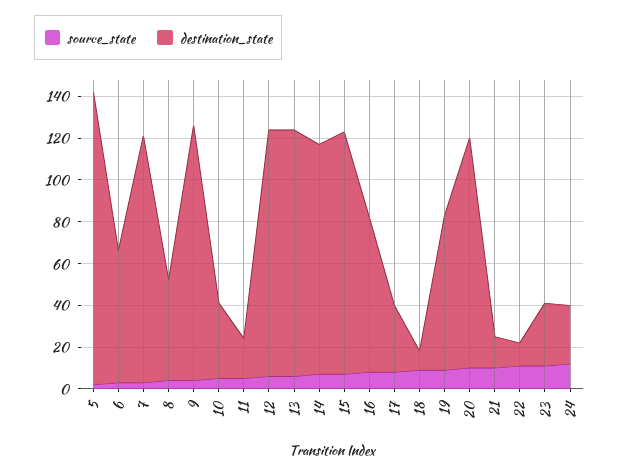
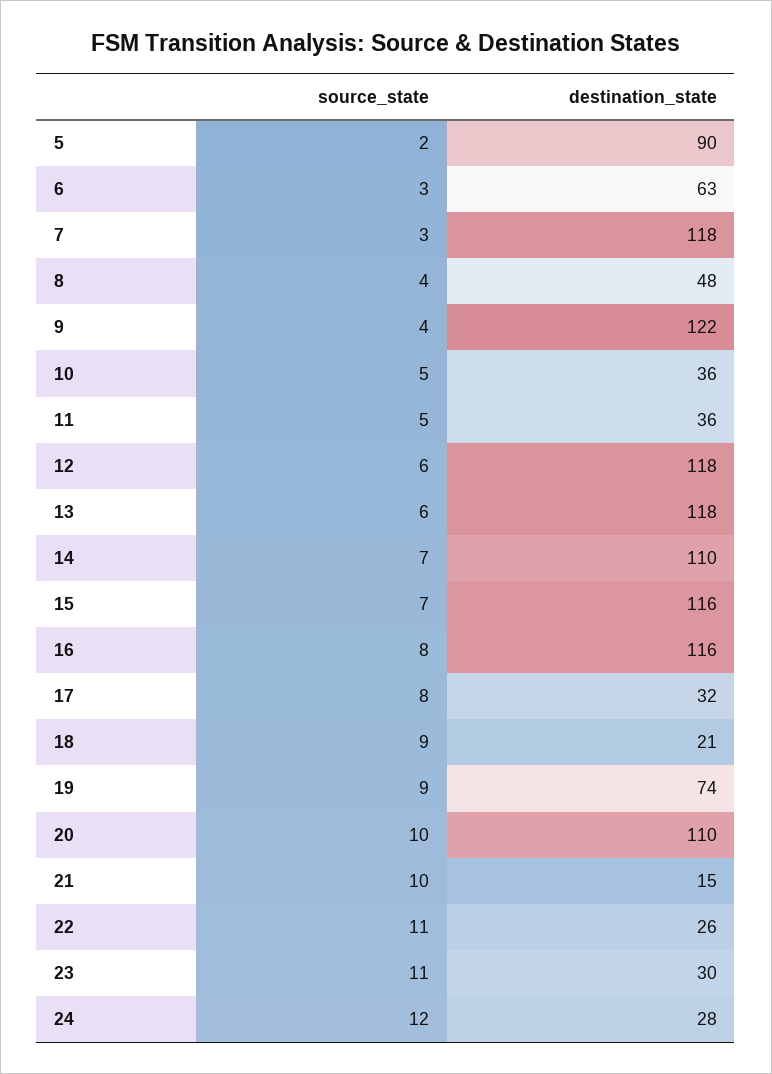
  {
    "source_state": {
      "5": 2,
      "6": 3,
      "7": 3,
      "8": 4,
      "9": 4,
      "10": 5,
      "11": 5,
      "12": 6,
      "13": 6,
      "14": 7,
      "15": 7,
      "16": 8,
      "17": 8,
      "18": 9,
      "19": 9,
      "20": 10,
      "21": 10,
      "22": 11,
      "23": 11,
      "24": 12
    },
    "destination_state": {
-     "5": 140,
+     "5": 90,
      "6": 63,
      "7": 118,
      "8": 48,
      "9": 122,
      "10": 36,
-     "11": 20,
+     "11": 36,
      "12": 118,
      "13": 118,
      "14": 110,
      "15": 116,
-     "16": 75,
+     "16": 116,
      "17": 32,
-     "18": 10,
+     "18": 21,
      "19": 74,
      "20": 110,
      "21": 15,
-     "22": 10,
+     "22": 26,
      "23": 30,
      "24": 28
    }
  }

